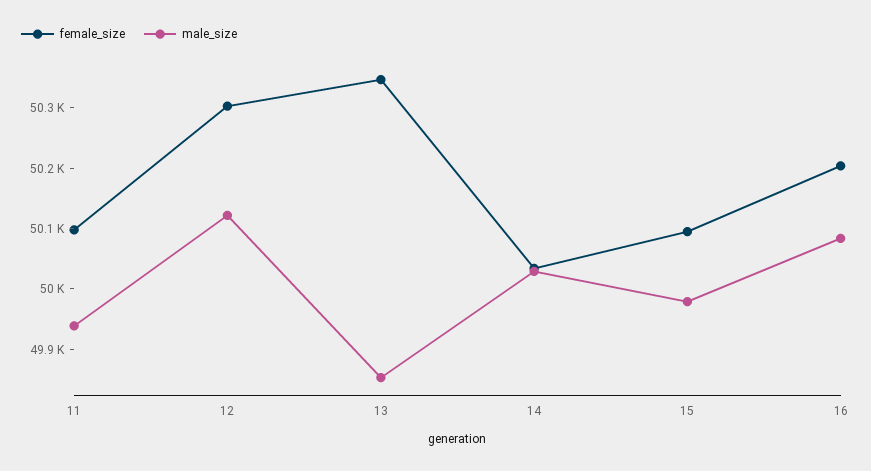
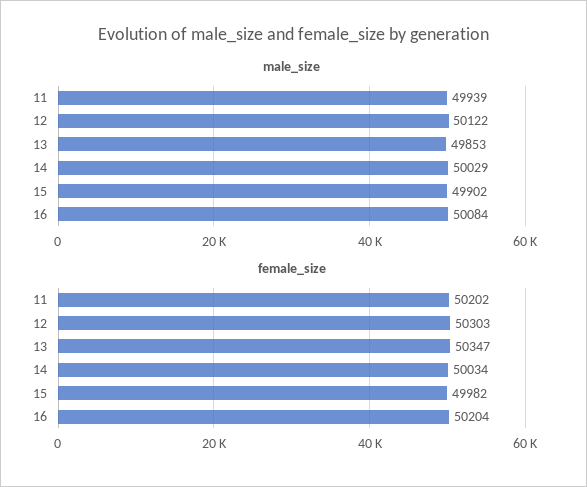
  {
    "female_size": {
-     "11": 50100,
+     "11": 50202,
      "12": 50303,
      "13": 50347,
      "14": 50034,
-     "15": 50100,
+     "15": 49982,
      "16": 50204
    },
    "male_size": {
      "11": 49939,
      "12": 50122,
      "13": 49853,
      "14": 50029,
-     "15": 49980,
+     "15": 49902,
      "16": 50084
    }
  }

